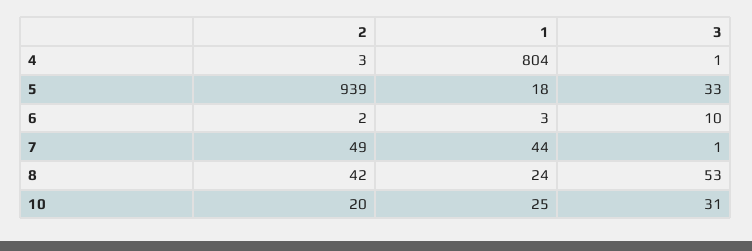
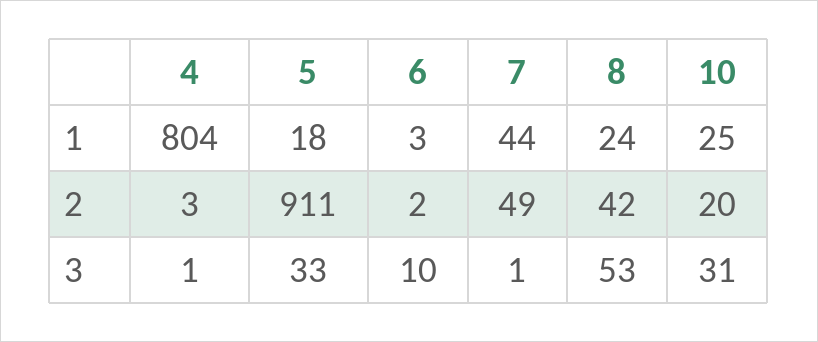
  {
    "2": {
      "4": 3,
-     "5": 939,
+     "5": 911,
      "6": 2,
      "7": 49,
      "8": 42,
      "10": 20
    },
    "1": {
      "4": 804,
      "5": 18,
      "6": 3,
      "7": 44,
      "8": 24,
      "10": 25
    },
    "3": {
      "4": 1,
      "5": 33,
      "6": 10,
      "7": 1,
      "8": 53,
      "10": 31
    }
  }

